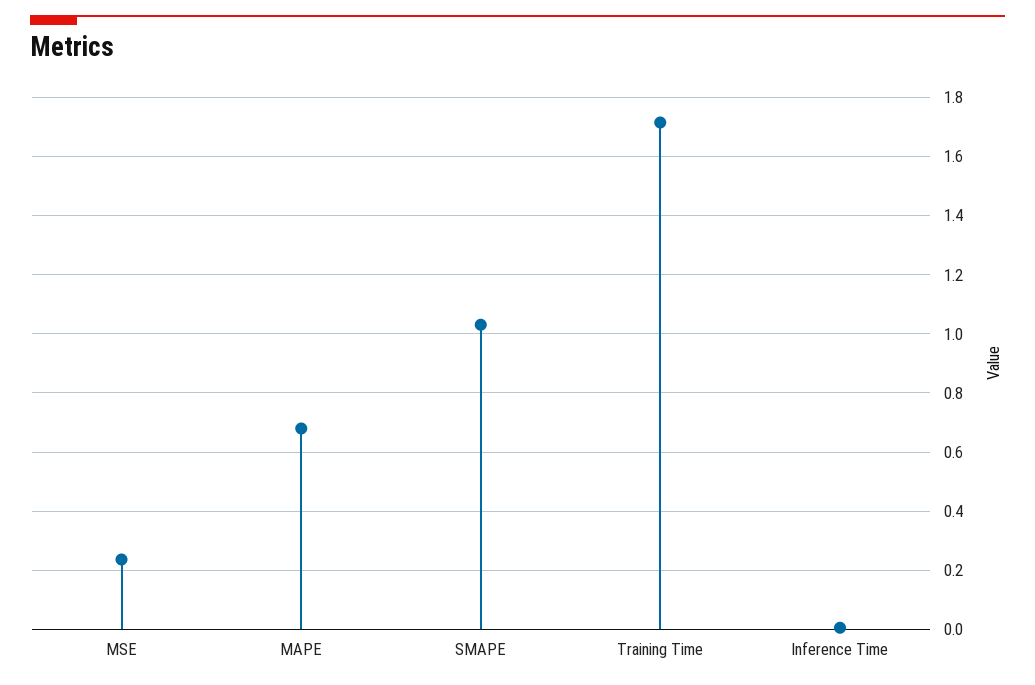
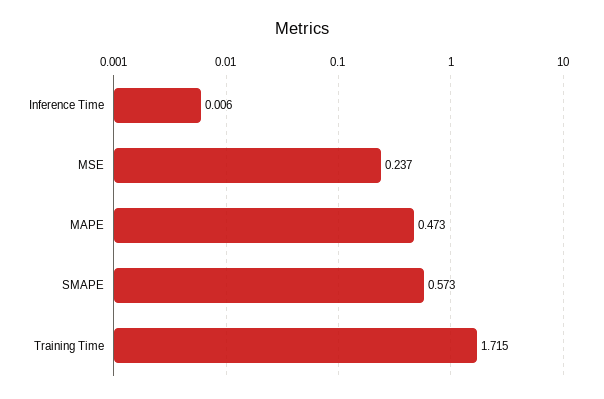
  {
    "MSE": 0.237,
-   "MAPE": 0.675,
+   "MAPE": 0.473,
-   "SMAPE": 1.025,
+   "SMAPE": 0.573,
    "Training Time": 1.715,
    "Inference Time": 0.006
  }

